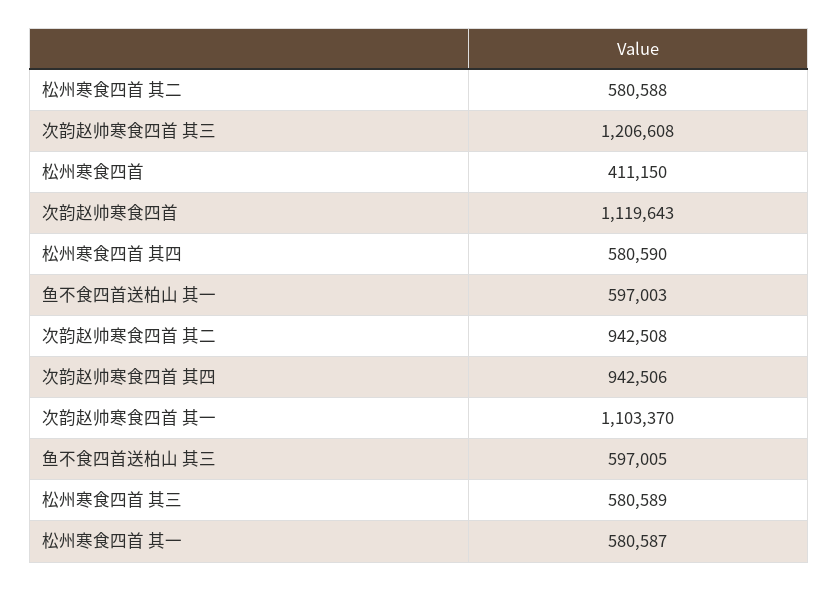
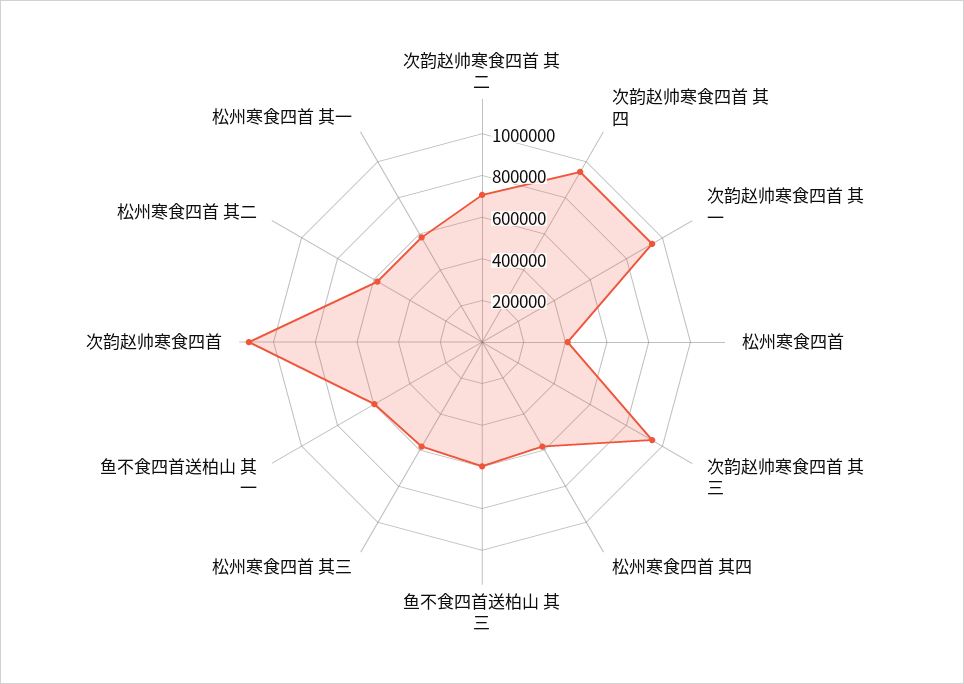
  {
    "松州寒食四首 其二": 580588,
-   "次韵赵帅寒食四首 其三": 1206608,
+   "次韵赵帅寒食四首 其三": 950000,
    "松州寒食四首": 411150,
    "次韵赵帅寒食四首": 1119643,
    "松州寒食四首 其四": 580590,
    "鱼不食四首送柏山 其一": 597003,
-   "次韵赵帅寒食四首 其二": 942508,
+   "次韵赵帅寒食四首 其二": 700000,
    "次韵赵帅寒食四首 其四": 942506,
-   "次韵赵帅寒食四首 其一": 1103370,
+   "次韵赵帅寒食四首 其一": 950000,
    "鱼不食四首送柏山 其三": 597005,
    "松州寒食四首 其三": 580589,
    "松州寒食四首 其一": 580587
  }

